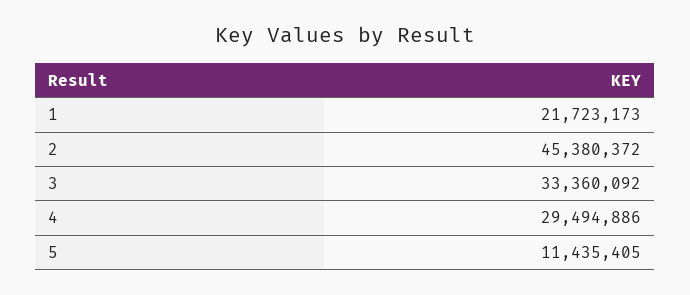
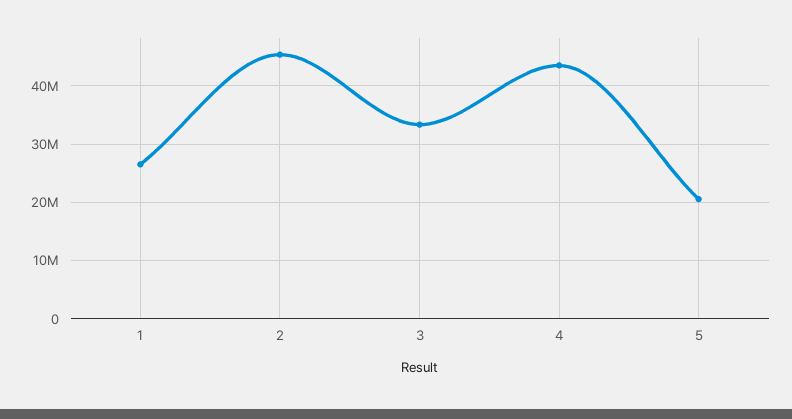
  {
-   "1": 21723173,
+   "1": 26000000,
    "2": 45380372,
    "3": 33360092,
-   "4": 29494886,
+   "4": 44000000,
-   "5": 11435405
+   "5": 20000000
  }

